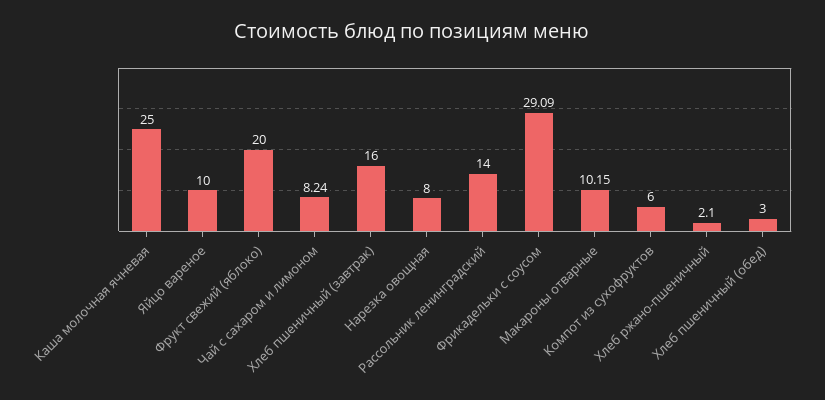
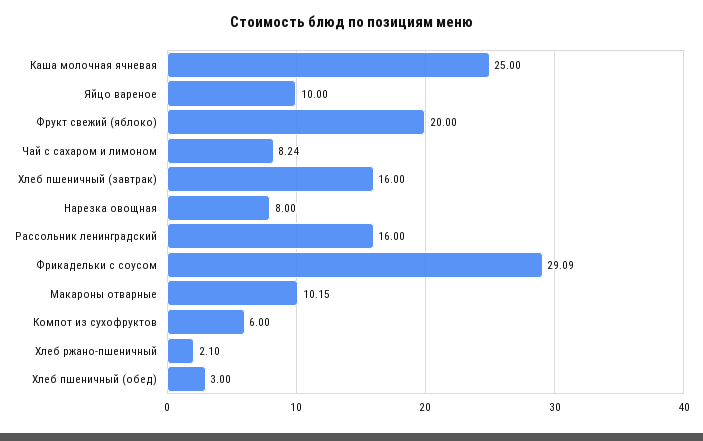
  {
    "Каша молочная ячневая": 25,
    "Яйцо вареное": 10,
    "Фрукт свежий (яблоко)": 20,
    "Чай с сахаром и лимоном": 8.24,
    "Хлеб пшеничный (завтрак)": 16,
    "Нарезка овощная": 8,
-   "Рассольник ленинградский": 14,
+   "Рассольник ленинградский": 16,
    "Фрикадельки с соусом": 29.09,
    "Макароны отварные": 10.15,
    "Компот из сухофруктов": 6,
    "Хлеб ржано-пшеничный": 2.1,
    "Хлеб пшеничный (обед)": 3
  }

